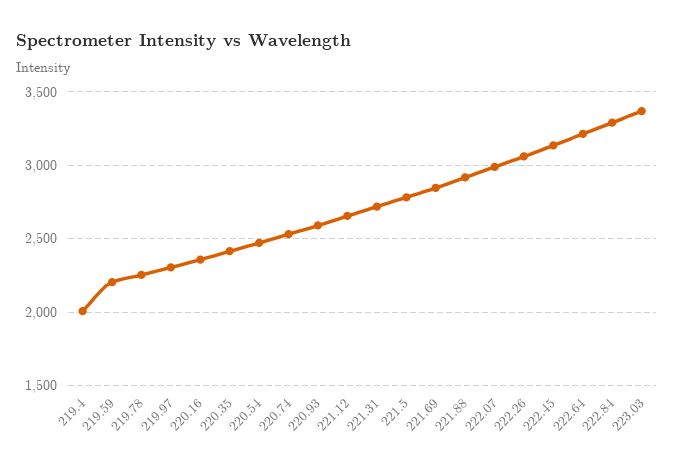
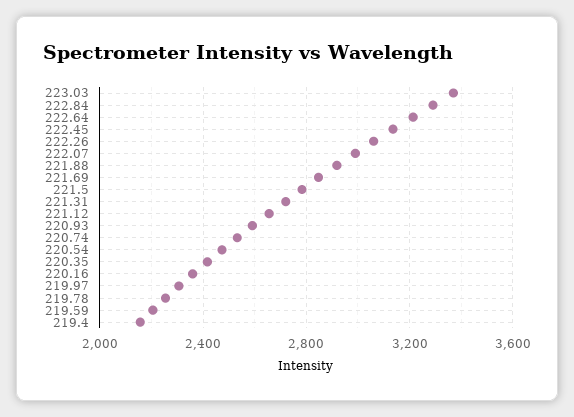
  {
-   "219.4": 2000,
+   "219.4": 2150,
    "219.59": 2200,
    "219.78": 2250,
    "219.97": 2300,
    "220.16": 2350,
    "220.35": 2400,
    "220.54": 2450,
    "220.74": 2550,
    "220.93": 2600,
    "221.12": 2650,
    "221.31": 2700,
    "221.5": 2800,
    "221.69": 2850,
    "221.88": 2900,
    "222.07": 3000,
    "222.26": 3050,
    "222.45": 3150,
    "222.64": 3200,
    "222.84": 3300,
    "223.03": 3350
  }

